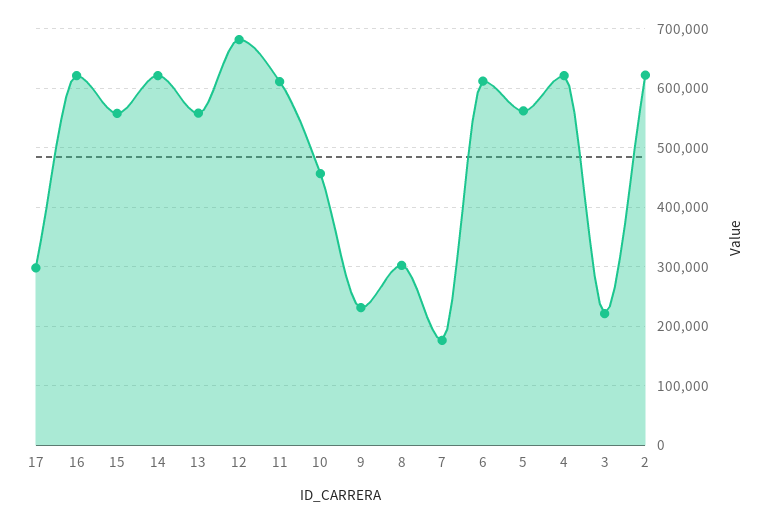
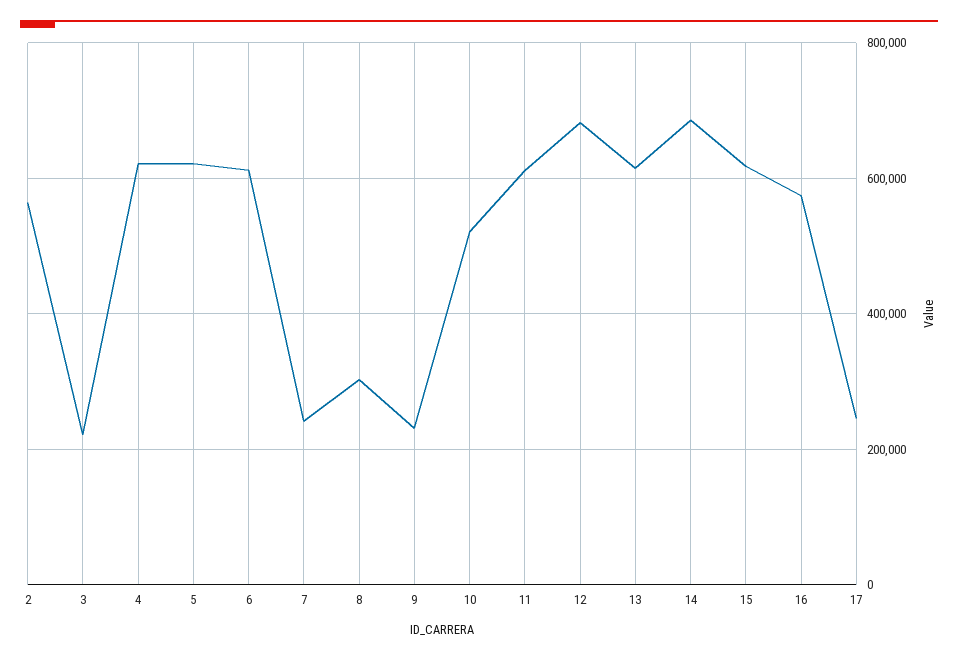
  {
-   "17": 300000,
+   "17": 240000,
-   "16": 620000,
+   "16": 580000,
-   "15": 560000,
+   "15": 620000,
-   "14": 620000,
+   "14": 680000,
-   "13": 560000,
+   "13": 620000,
    "12": 680000,
    "11": 620000,
-   "10": 460000,
+   "10": 520000,
    "9": 240000,
    "8": 300000,
-   "7": 180000,
+   "7": 240000,
    "6": 620000,
-   "5": 560000,
+   "5": 620000,
    "4": 620000,
    "3": 220000,
-   "2": 620000
+   "2": 560000
  }

